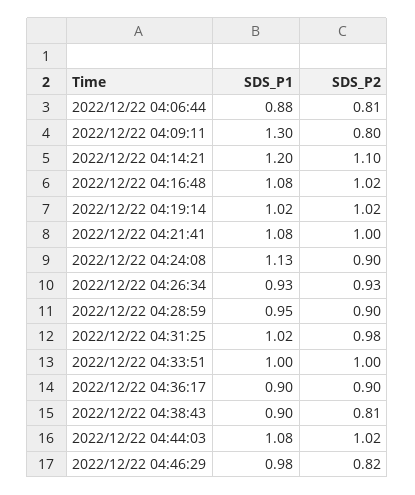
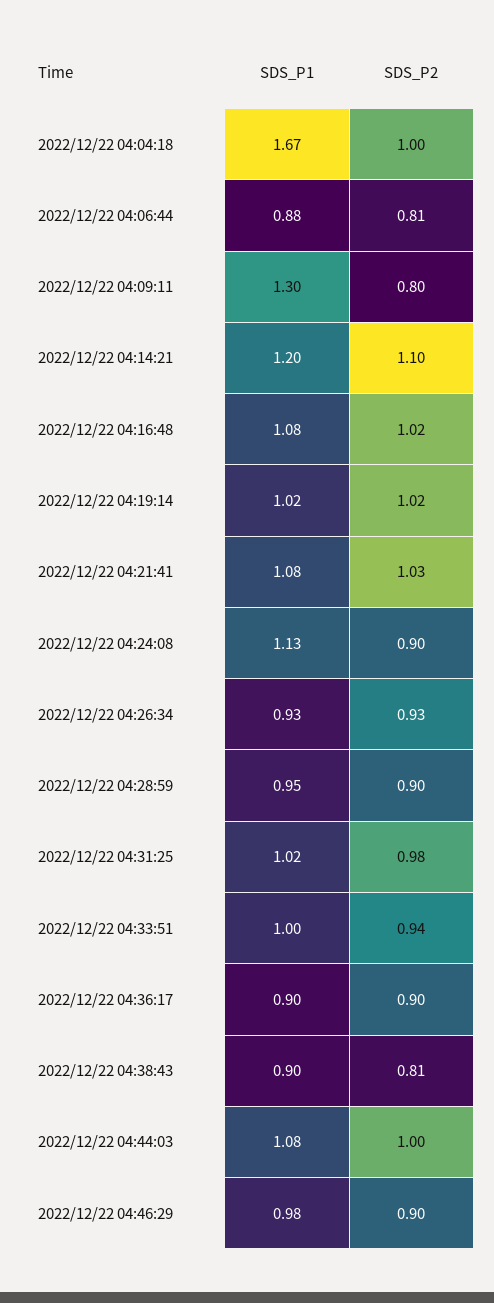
  {
    "SDS_P1": {
      "2022/12/22 04:06:44": 0.88,
      "2022/12/22 04:09:11": 1.3,
      "2022/12/22 04:14:21": 1.2,
      "2022/12/22 04:16:48": 1.08,
      "2022/12/22 04:19:14": 1.02,
      "2022/12/22 04:21:41": 1.08,
      "2022/12/22 04:24:08": 1.13,
      "2022/12/22 04:26:34": 0.93,
      "2022/12/22 04:28:59": 0.95,
      "2022/12/22 04:31:25": 1.02,
      "2022/12/22 04:33:51": 1,
      "2022/12/22 04:36:17": 0.9,
      "2022/12/22 04:38:43": 0.9,
      "2022/12/22 04:44:03": 1.08,
-     "2022/12/22 04:46:29": 0.98
+     "2022/12/22 04:46:29": 0.98,
+     "2022/12/22 04:04:18": 1.67
    },
    "SDS_P2": {
      "2022/12/22 04:06:44": 0.81,
      "2022/12/22 04:09:11": 0.8,
      "2022/12/22 04:14:21": 1.1,
      "2022/12/22 04:16:48": 1.02,
      "2022/12/22 04:19:14": 1.02,
-     "2022/12/22 04:21:41": 1,
+     "2022/12/22 04:21:41": 1.03,
      "2022/12/22 04:24:08": 0.9,
      "2022/12/22 04:26:34": 0.93,
      "2022/12/22 04:28:59": 0.9,
      "2022/12/22 04:31:25": 0.98,
-     "2022/12/22 04:33:51": 1,
+     "2022/12/22 04:33:51": 0.94,
      "2022/12/22 04:36:17": 0.9,
      "2022/12/22 04:38:43": 0.81,
-     "2022/12/22 04:44:03": 1.02,
+     "2022/12/22 04:44:03": 1,
-     "2022/12/22 04:46:29": 0.82
+     "2022/12/22 04:46:29": 0.9,
+     "2022/12/22 04:04:18": 1
    }
  }

